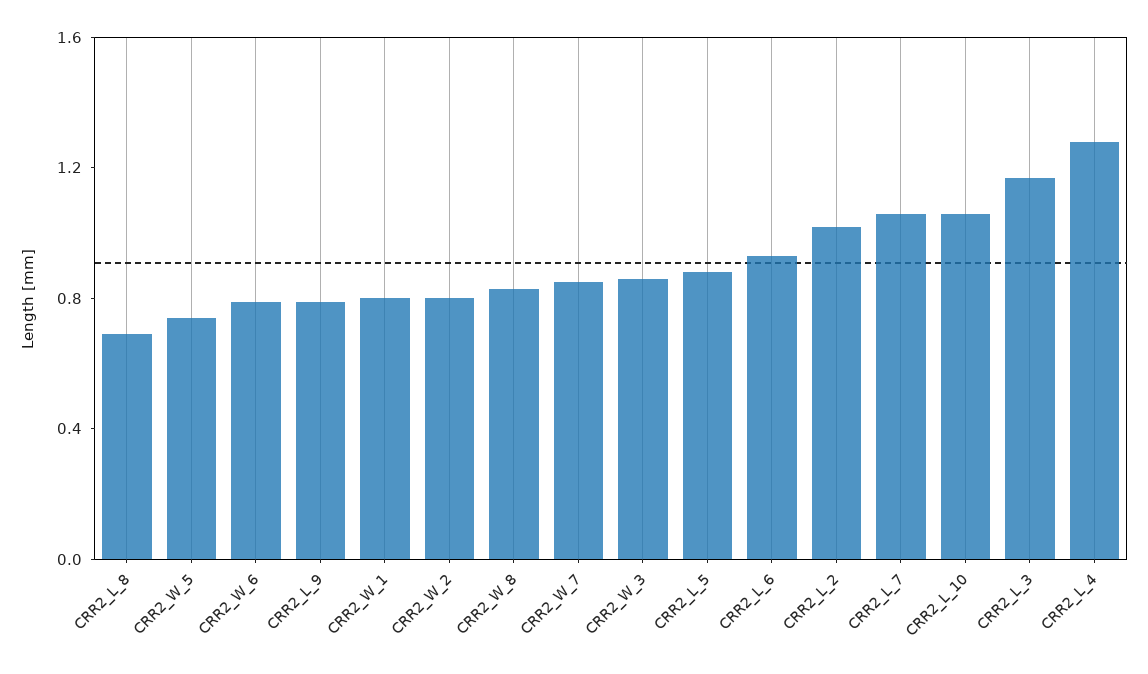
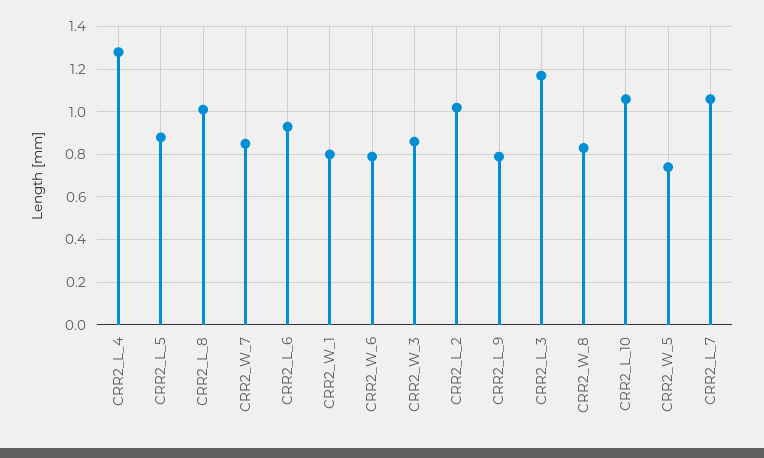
  {
-   "CRR2_L_8": 0.7,
+   "CRR2_L_8": 1,
    "CRR2_W_5": 0.75,
    "CRR2_W_6": 0.8,
    "CRR2_L_9": 0.8,
    "CRR2_W_1": 0.8,
-   "CRR2_W_2": 0.8,
    "CRR2_W_8": 0.85,
    "CRR2_W_7": 0.85,
    "CRR2_W_3": 0.85,
    "CRR2_L_5": 0.9,
    "CRR2_L_6": 0.95,
    "CRR2_L_2": 1,
    "CRR2_L_7": 1.05,
    "CRR2_L_10": 1.05,
    "CRR2_L_3": 1.15,
    "CRR2_L_4": 1.3
  }

